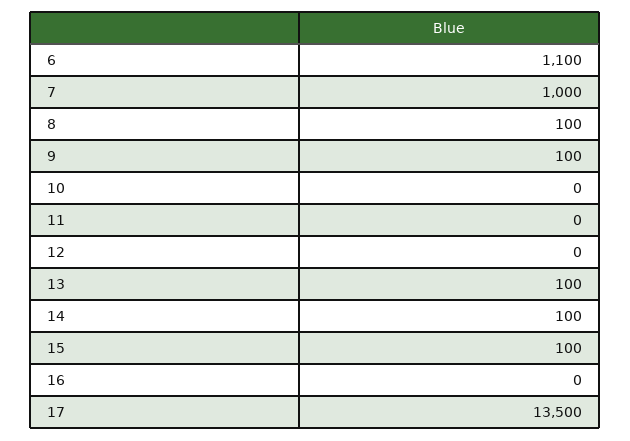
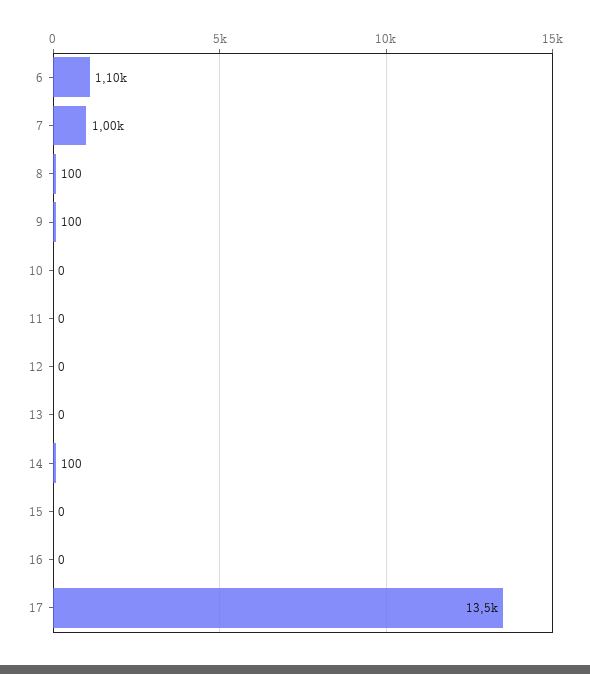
  {
    "6": 1100,
    "7": 1000,
    "8": 100,
    "9": 100,
    "10": 0,
    "11": 0,
    "12": 0,
-   "13": 100,
+   "13": 0,
    "14": 100,
-   "15": 100,
+   "15": 0,
    "16": 0,
    "17": 13500
  }

